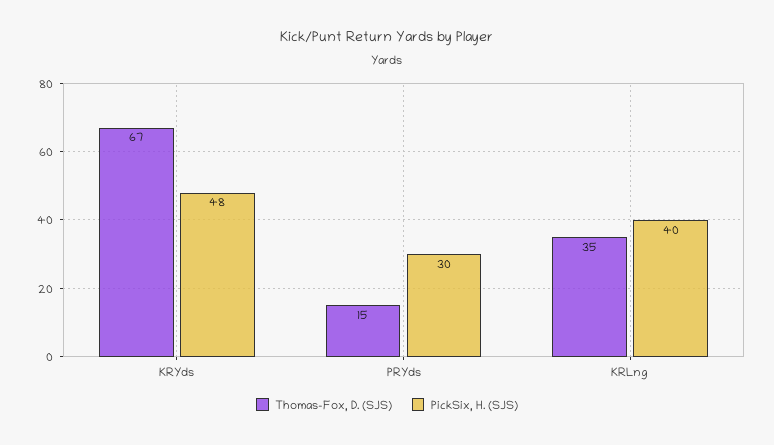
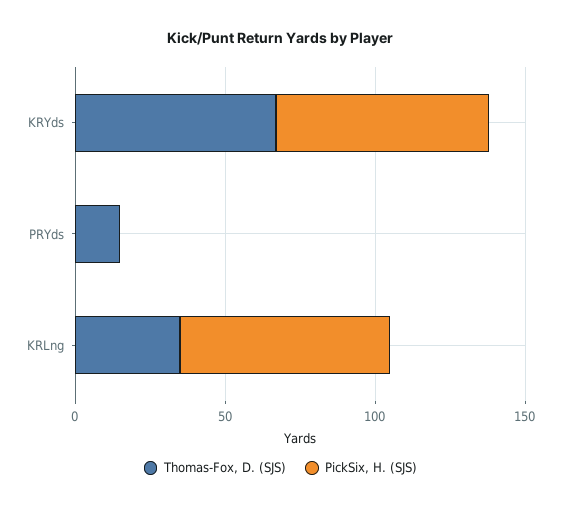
  {
    "Thomas-Fox, D. (SJS)": {
      "KRYds": 67,
      "PRYds": 15,
      "KRLng": 35
    },
    "PickSix, H. (SJS)": {
-     "KRYds": 48,
+     "KRYds": 70,
-     "PRYds": 30,
+     "PRYds": 0,
-     "KRLng": 40
+     "KRLng": 70
    }
  }

